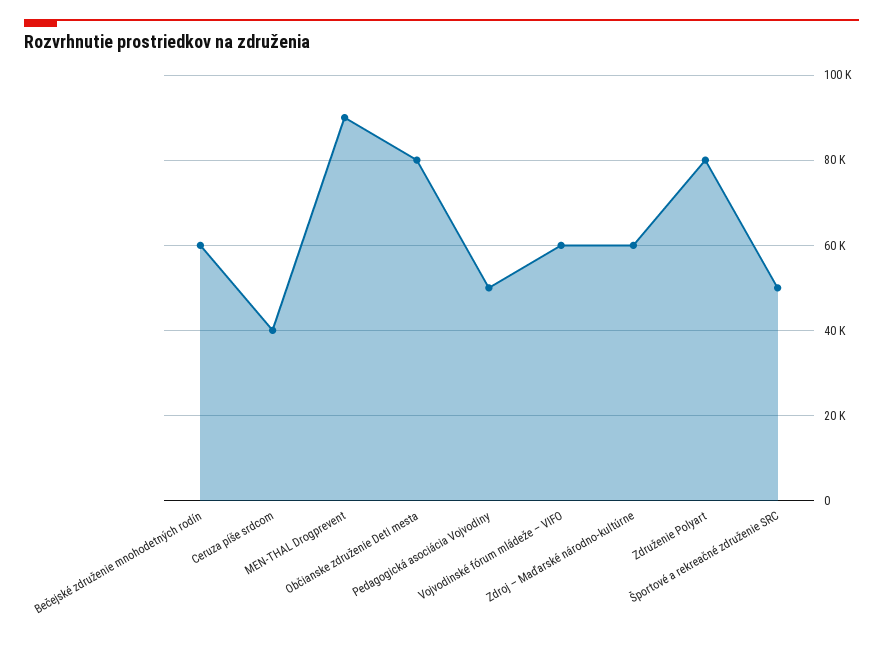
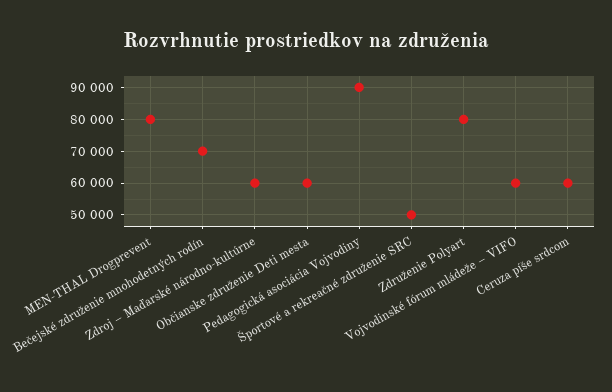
  {
-   "Bečejské združenie mnohodetných rodín": 60000,
+   "Bečejské združenie mnohodetných rodín": 70000,
-   "Ceruza píše srdcom": 40000,
+   "Ceruza píše srdcom": 60000,
-   "MEN-THAL Drogprevent": 90000,
+   "MEN-THAL Drogprevent": 80000,
-   "Občianske združenie Deti mesta": 80000,
+   "Občianske združenie Deti mesta": 60000,
-   "Pedagogická asociácia Vojvodiny": 50000,
+   "Pedagogická asociácia Vojvodiny": 90000,
    "Vojvodinské fórum mládeže – VIFO": 60000,
    "Zdroj – Maďarské národno-kultúrne": 60000,
    "Združenie Polyart": 80000,
    "Športové a rekreačné združenie SRC": 50000
  }

